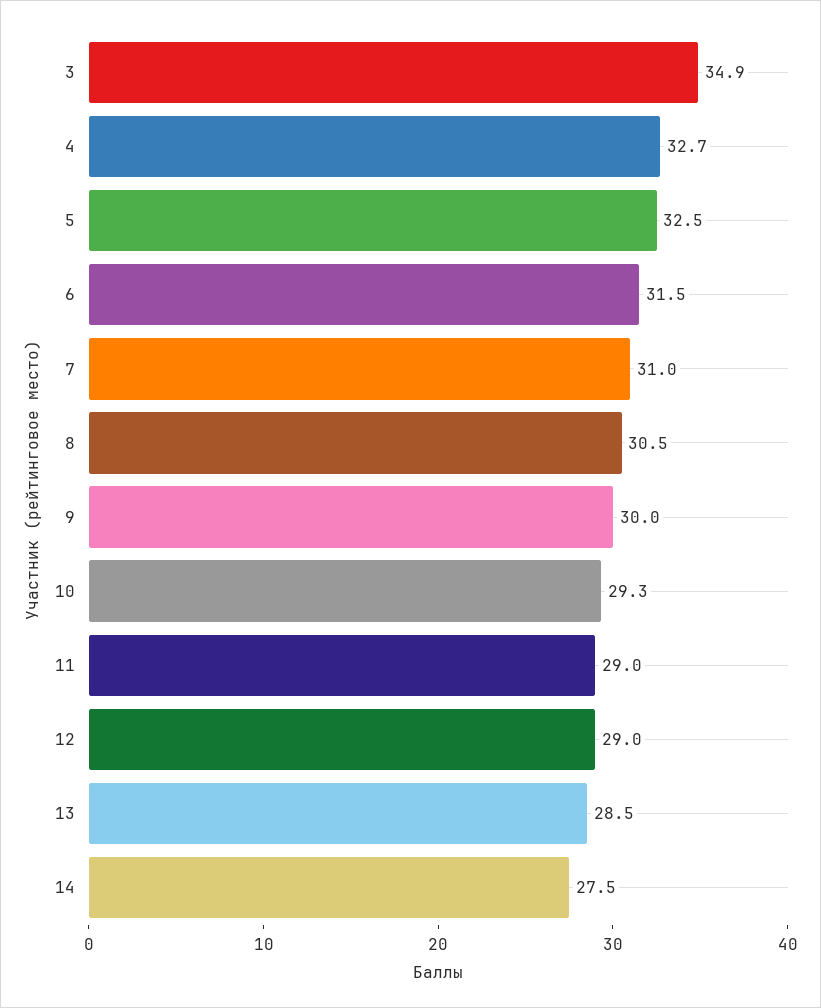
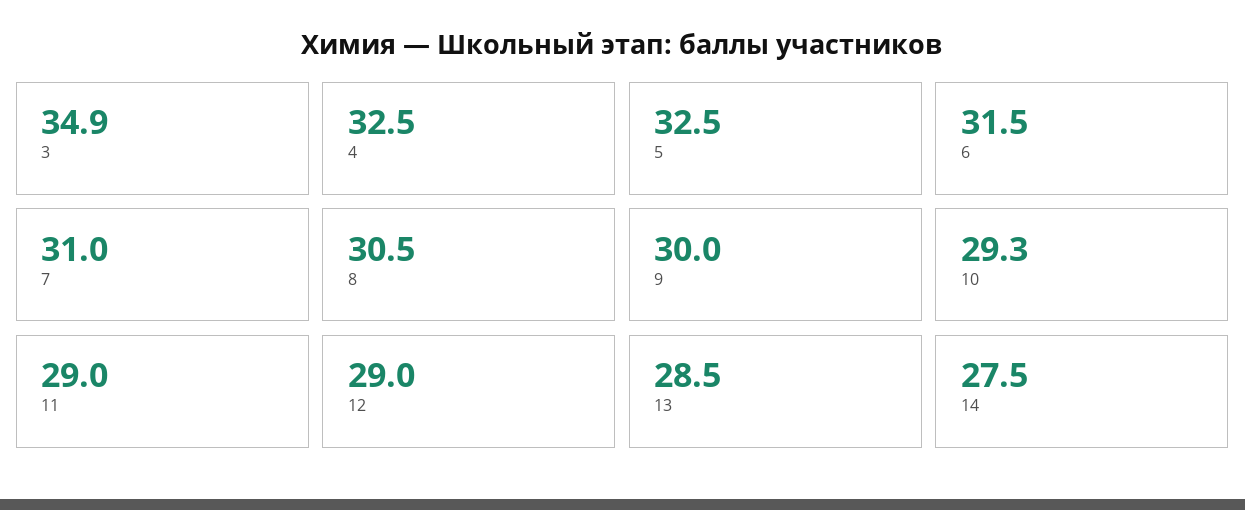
  {
    "3": 34.9,
-   "4": 32.7,
+   "4": 32.5,
    "5": 32.5,
    "6": 31.5,
    "7": 31,
    "8": 30.5,
    "9": 30,
    "10": 29.3,
    "11": 29,
    "12": 29,
    "13": 28.5,
    "14": 27.5
  }

